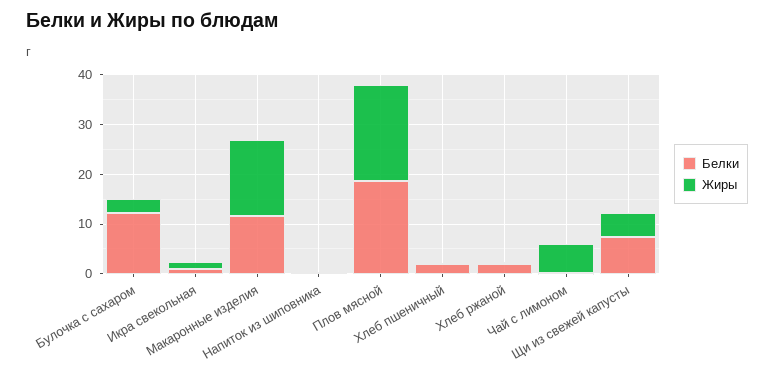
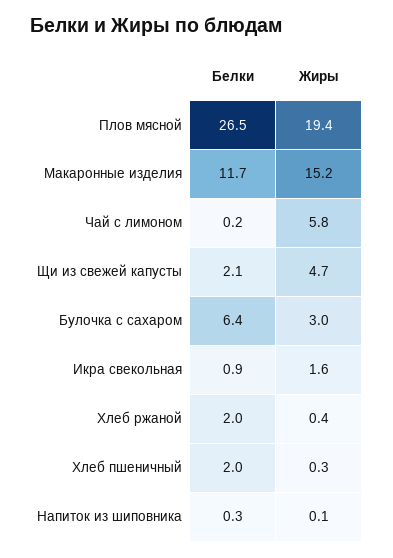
  {
    "Белки": {
-     "Булочка с сахаром": 12,
+     "Булочка с сахаром": 6.4,
      "Икра свекольная": 0.9,
      "Макаронные изделия": 11.7,
      "Напиток из шиповника": 0.3,
-     "Плов мясной": 18,
+     "Плов мясной": 26.5,
      "Хлеб пшеничный": 2,
      "Хлеб ржаной": 2,
      "Чай с лимоном": 0.2,
-     "Щи из свежей капусты": 8
+     "Щи из свежей капусты": 2.1
    },
    "Жиры": {
      "Булочка с сахаром": 3,
      "Икра свекольная": 1.6,
      "Макаронные изделия": 15.2,
      "Напиток из шиповника": 0.1,
      "Плов мясной": 19.4,
      "Хлеб пшеничный": 0.3,
      "Хлеб ржаной": 0.4,
      "Чай с лимоном": 5.8,
      "Щи из свежей капусты": 4.7
    }
  }

